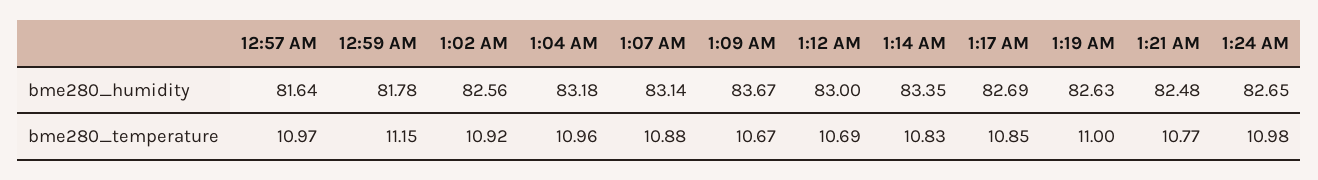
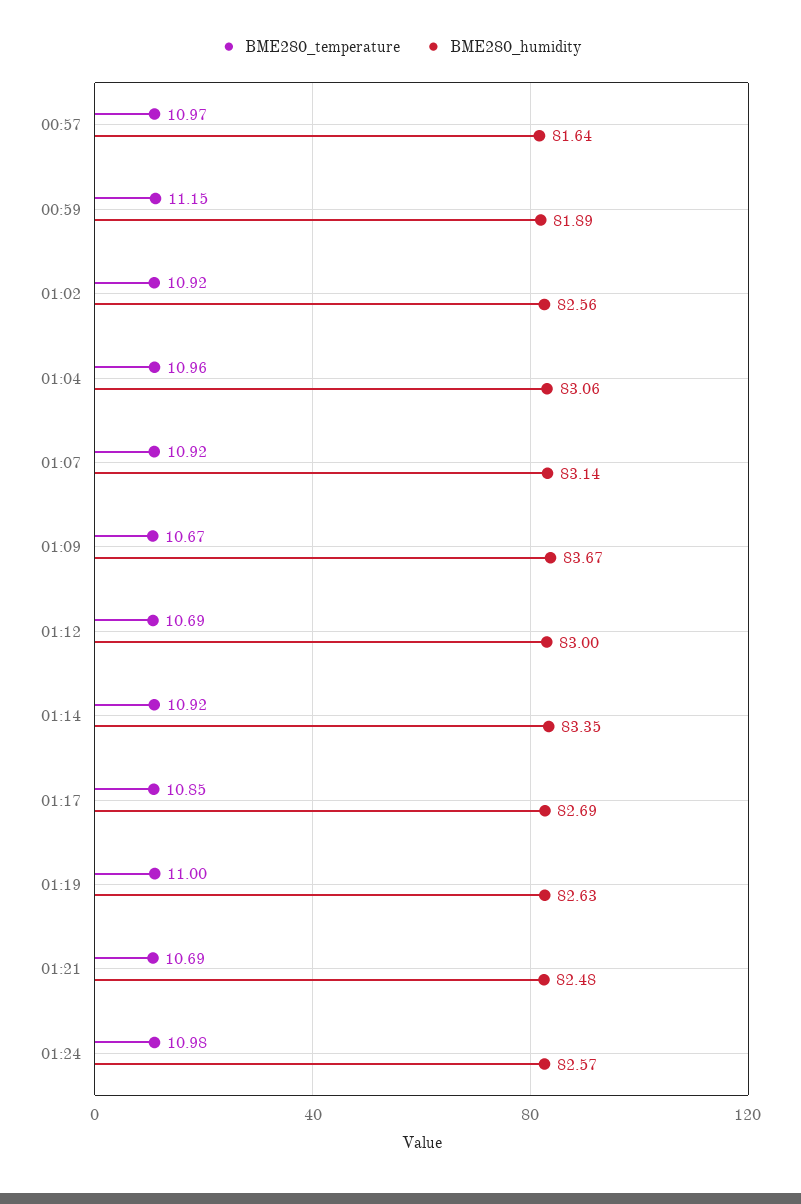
  {
    "bme280_humidity": {
      "12:57 AM": 81.64,
-     "12:59 AM": 81.78,
+     "12:59 AM": 81.89,
      "1:02 AM": 82.56,
-     "1:04 AM": 83.18,
+     "1:04 AM": 83.06,
      "1:07 AM": 83.14,
      "1:09 AM": 83.67,
      "1:12 AM": 83,
      "1:14 AM": 83.35,
      "1:17 AM": 82.69,
      "1:19 AM": 82.63,
      "1:21 AM": 82.48,
-     "1:24 AM": 82.65
+     "1:24 AM": 82.57
    },
    "bme280_temperature": {
      "12:57 AM": 10.97,
      "12:59 AM": 11.15,
      "1:02 AM": 10.92,
      "1:04 AM": 10.96,
-     "1:07 AM": 10.88,
+     "1:07 AM": 10.92,
      "1:09 AM": 10.67,
      "1:12 AM": 10.69,
-     "1:14 AM": 10.83,
+     "1:14 AM": 10.92,
      "1:17 AM": 10.85,
      "1:19 AM": 11,
-     "1:21 AM": 10.77,
+     "1:21 AM": 10.69,
      "1:24 AM": 10.98
    }
  }

